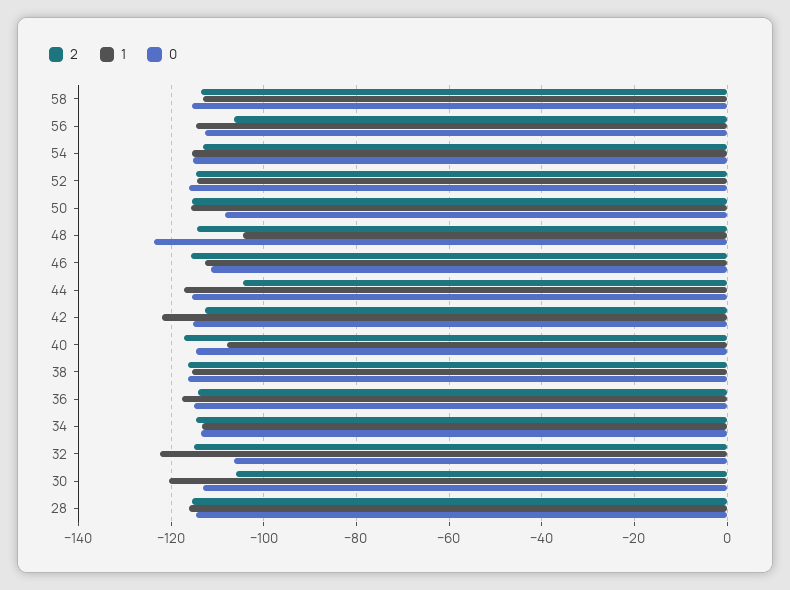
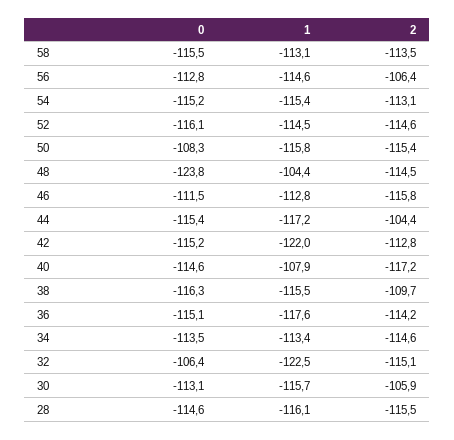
  {
    "2": {
      "58": -113.5,
      "56": -106.4,
      "54": -113.1,
      "52": -114.6,
      "50": -115.4,
      "48": -114.5,
      "46": -115.8,
      "44": -104.4,
      "42": -112.8,
      "40": -117.2,
-     "38": -116,
+     "38": -109.7,
      "36": -114.2,
      "34": -114.6,
      "32": -115.1,
      "30": -105.9,
      "28": -115.5
    },
    "1": {
      "58": -113.1,
      "56": -114.6,
      "54": -115.4,
      "52": -114.5,
      "50": -115.8,
      "48": -104.4,
      "46": -112.8,
      "44": -117.2,
      "42": -122,
      "40": -107.9,
      "38": -115.5,
      "36": -117.6,
      "34": -113.4,
      "32": -122.5,
-     "30": -120,
+     "30": -115.7,
      "28": -116.1
    },
    "0": {
      "58": -115.5,
      "56": -112.8,
      "54": -115.2,
      "52": -116.1,
      "50": -108.3,
      "48": -123.8,
      "46": -111.5,
      "44": -115.4,
      "42": -115.2,
      "40": -114.6,
      "38": -116.3,
      "36": -115.1,
      "34": -113.5,
      "32": -106.4,
      "30": -113.1,
      "28": -114.6
    }
  }

